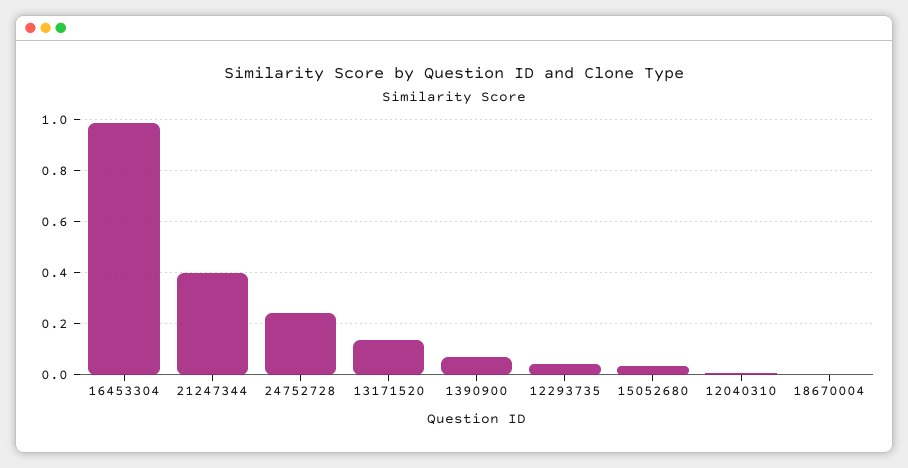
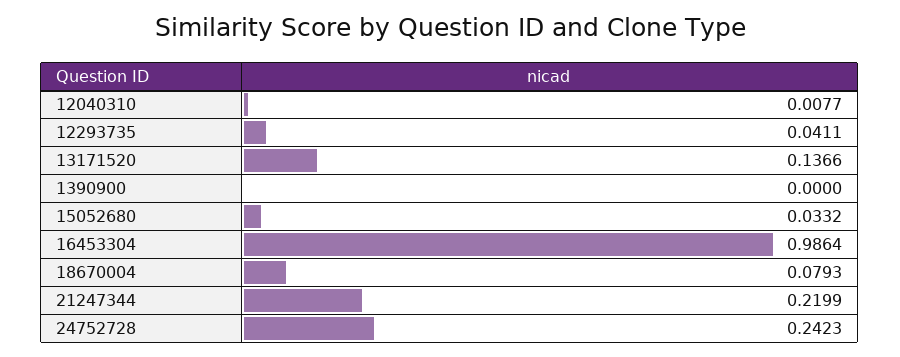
  {
    "16453304": 0.9864,
-   "21247344": 0.4,
+   "21247344": 0.2199,
    "24752728": 0.2423,
    "13171520": 0.1366,
-   "1390900": 0.075,
+   "1390900": 0,
    "12293735": 0.0411,
    "15052680": 0.0332,
    "12040310": 0.0077,
-   "18670004": 0
+   "18670004": 0.0793
  }

